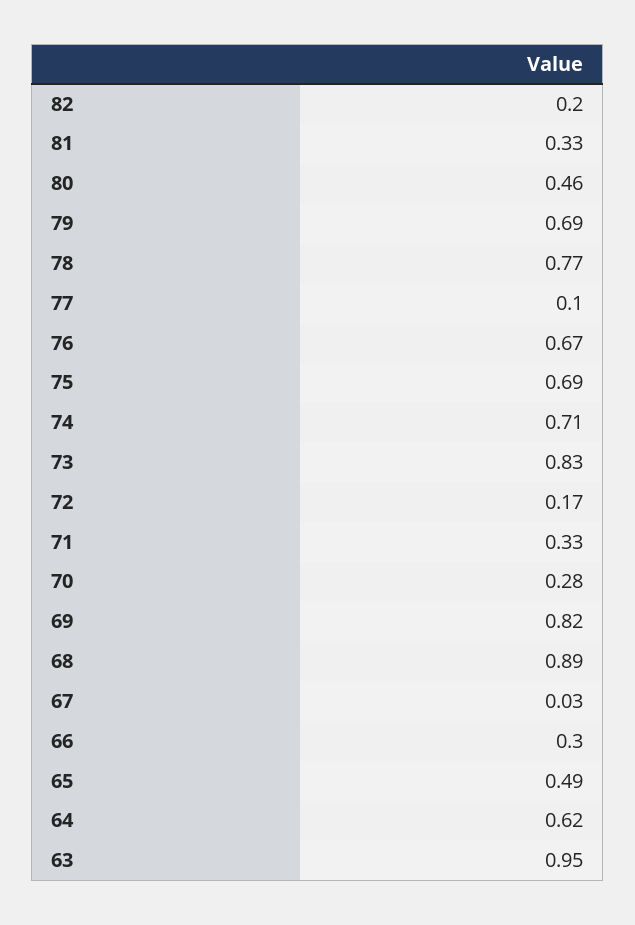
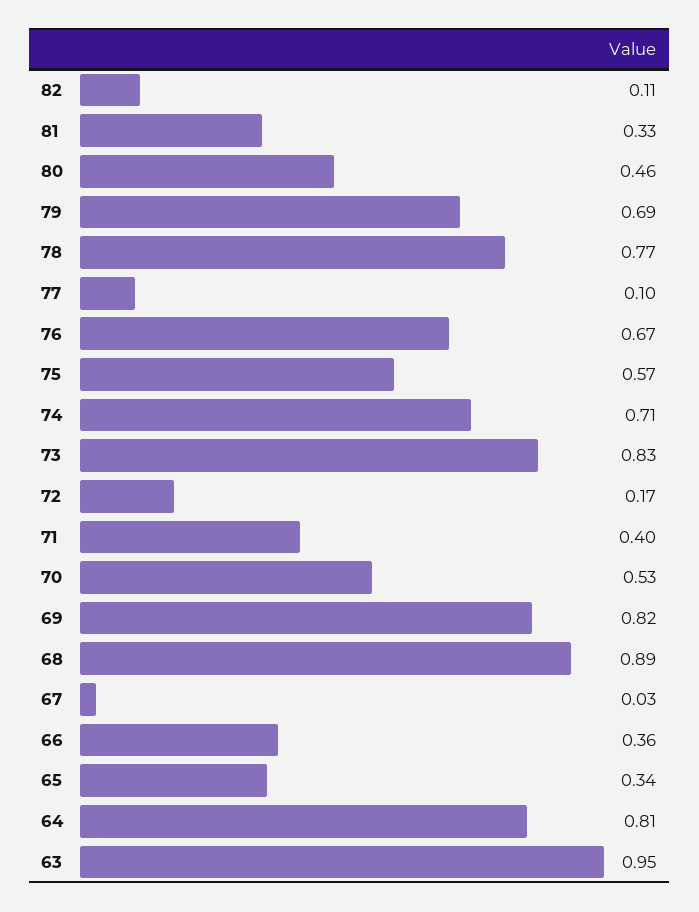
  {
-   "82": 0.2,
+   "82": 0.11,
    "81": 0.33,
    "80": 0.46,
    "79": 0.69,
    "78": 0.77,
    "77": 0.1,
    "76": 0.67,
-   "75": 0.69,
+   "75": 0.57,
    "74": 0.71,
    "73": 0.83,
    "72": 0.17,
-   "71": 0.33,
+   "71": 0.4,
-   "70": 0.28,
+   "70": 0.53,
    "69": 0.82,
    "68": 0.89,
    "67": 0.03,
-   "66": 0.3,
+   "66": 0.36,
-   "65": 0.49,
+   "65": 0.34,
-   "64": 0.62,
+   "64": 0.81,
    "63": 0.95
  }

